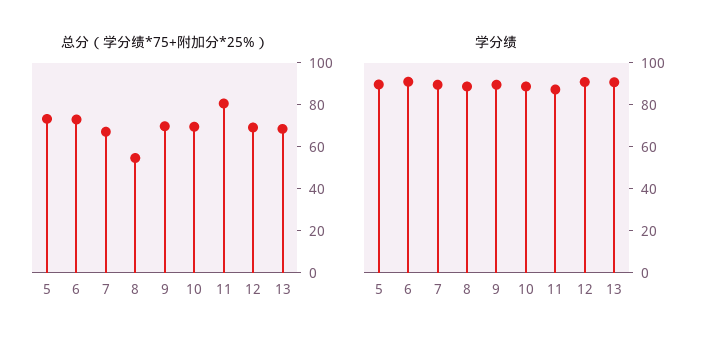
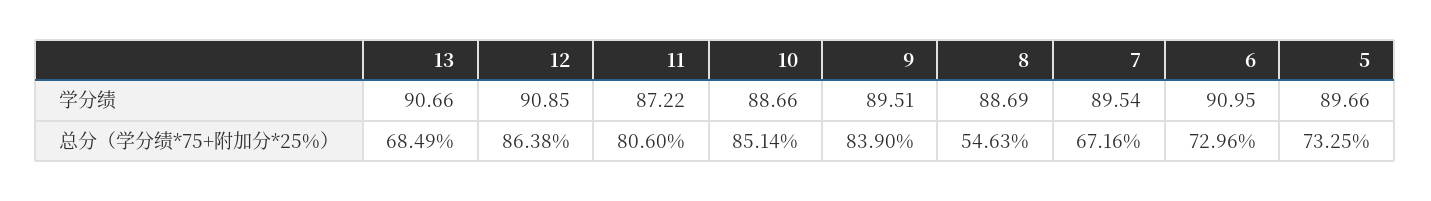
  {
    "总分（学分绩*75+附加分*25%）": {
      "5": 73.25,
      "6": 72.96,
      "7": 67.16,
      "8": 54.63,
-     "9": 70,
+     "9": 83.9,
-     "10": 70,
+     "10": 85.14,
      "11": 80.6,
-     "12": 70,
+     "12": 86.38,
      "13": 68.49
    },
    "学分绩": {
      "5": 89.66,
      "6": 90.95,
      "7": 89.54,
      "8": 88.69,
      "9": 89.51,
      "10": 88.66,
      "11": 87.22,
      "12": 90.85,
      "13": 90.66
    }
  }

